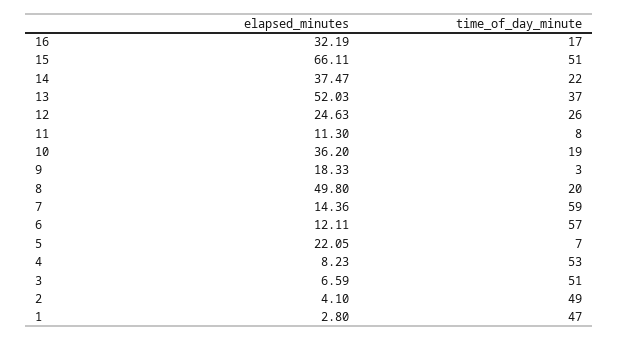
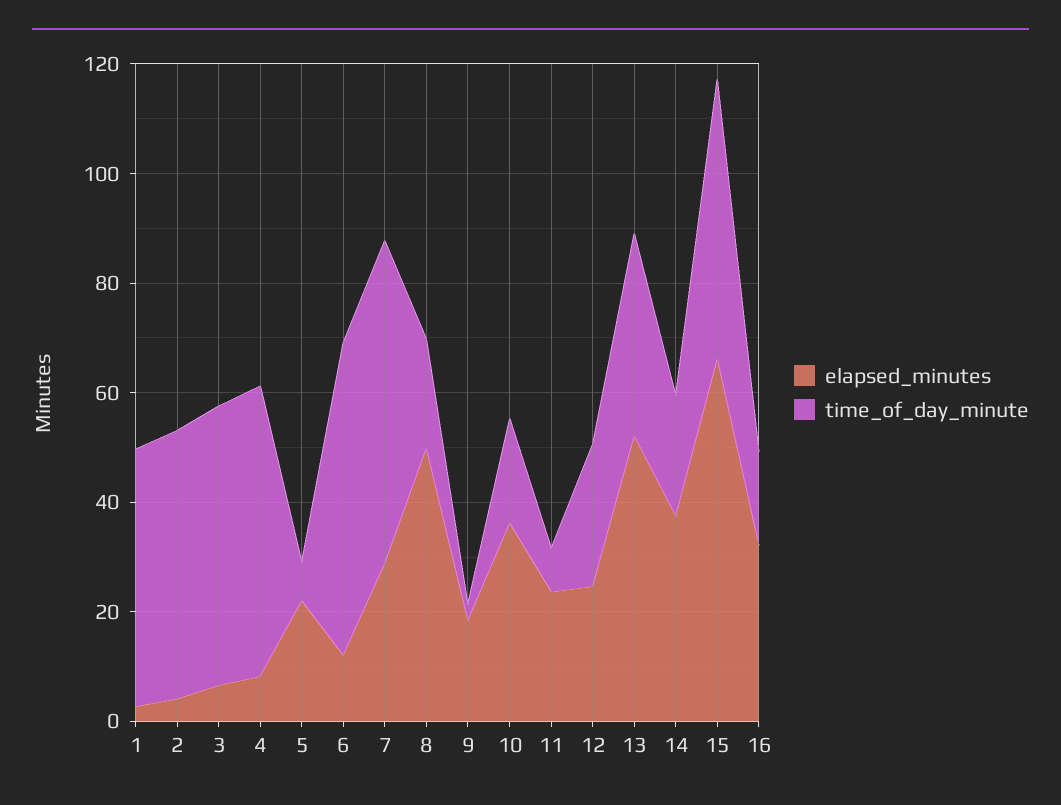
  {
    "elapsed_minutes": {
      "16": 32.19,
      "15": 66.11,
      "14": 37.47,
      "13": 52.03,
      "12": 24.63,
-     "11": 11.3,
+     "11": 25,
      "10": 36.2,
      "9": 18.33,
      "8": 49.8,
-     "7": 14.36,
+     "7": 30,
      "6": 12.11,
      "5": 22.05,
      "4": 8.23,
      "3": 6.59,
      "2": 4.1,
      "1": 2.8
    },
    "time_of_day_minute": {
      "16": 17,
      "15": 51,
      "14": 22,
      "13": 37,
      "12": 26,
      "11": 8,
      "10": 19,
      "9": 3,
      "8": 20,
      "7": 59,
      "6": 57,
      "5": 7,
      "4": 53,
      "3": 51,
      "2": 49,
      "1": 47
    }
  }

